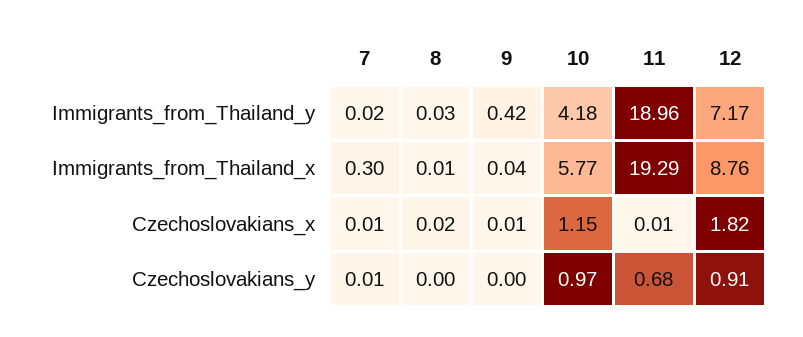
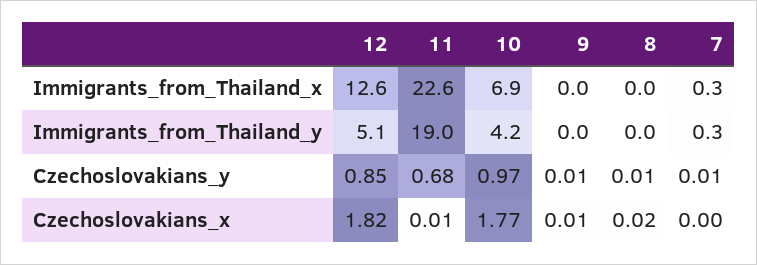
  {
    "7": {
-     "Immigrants_from_Thailand_y": 0.02,
+     "Immigrants_from_Thailand_y": 0.3,
      "Immigrants_from_Thailand_x": 0.3,
-     "Czechoslovakians_x": 0.01,
+     "Czechoslovakians_x": 0,
      "Czechoslovakians_y": 0.01
    },
    "8": {
      "Immigrants_from_Thailand_y": 0.03,
      "Immigrants_from_Thailand_x": 0.01,
      "Czechoslovakians_x": 0.02,
-     "Czechoslovakians_y": 0
+     "Czechoslovakians_y": 0.01
    },
    "9": {
-     "Immigrants_from_Thailand_y": 0.42,
+     "Immigrants_from_Thailand_y": 0,
      "Immigrants_from_Thailand_x": 0.04,
      "Czechoslovakians_x": 0.01,
-     "Czechoslovakians_y": 0
+     "Czechoslovakians_y": 0.01
    },
    "10": {
      "Immigrants_from_Thailand_y": 4.18,
-     "Immigrants_from_Thailand_x": 5.77,
+     "Immigrants_from_Thailand_x": 6.9,
-     "Czechoslovakians_x": 1.15,
+     "Czechoslovakians_x": 1.77,
      "Czechoslovakians_y": 0.97
    },
    "11": {
      "Immigrants_from_Thailand_y": 18.96,
-     "Immigrants_from_Thailand_x": 19.29,
+     "Immigrants_from_Thailand_x": 22.6,
      "Czechoslovakians_x": 0.01,
      "Czechoslovakians_y": 0.68
    },
    "12": {
-     "Immigrants_from_Thailand_y": 7.17,
+     "Immigrants_from_Thailand_y": 5.1,
-     "Immigrants_from_Thailand_x": 8.76,
+     "Immigrants_from_Thailand_x": 12.6,
      "Czechoslovakians_x": 1.82,
-     "Czechoslovakians_y": 0.91
+     "Czechoslovakians_y": 0.85
    }
  }

